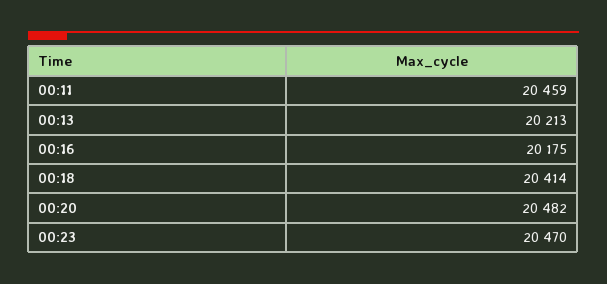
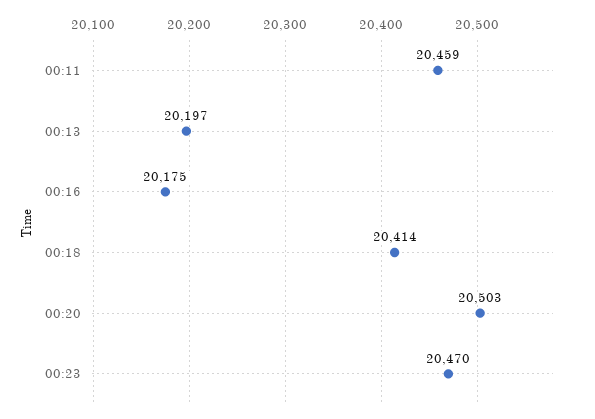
  {
    "00:11": 20459,
-   "00:13": 20213,
+   "00:13": 20197,
    "00:16": 20175,
    "00:18": 20414,
-   "00:20": 20482,
+   "00:20": 20503,
    "00:23": 20470
  }

